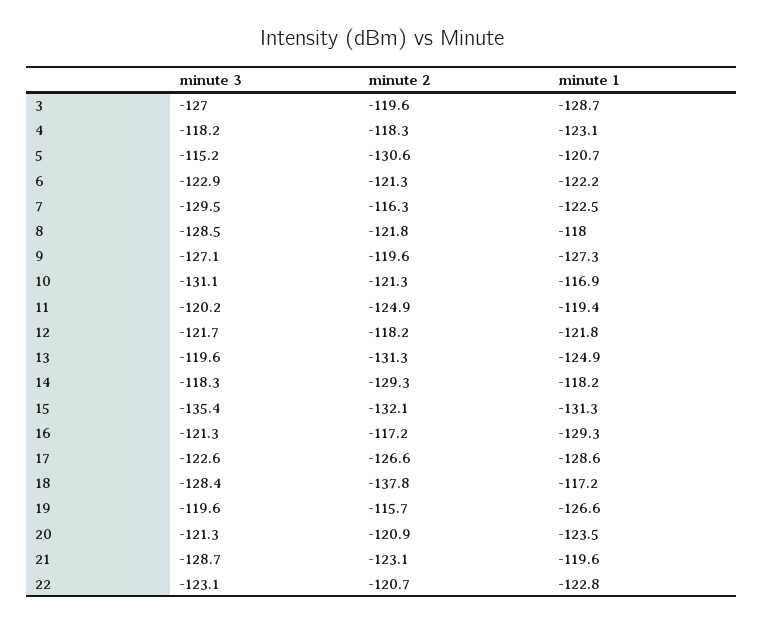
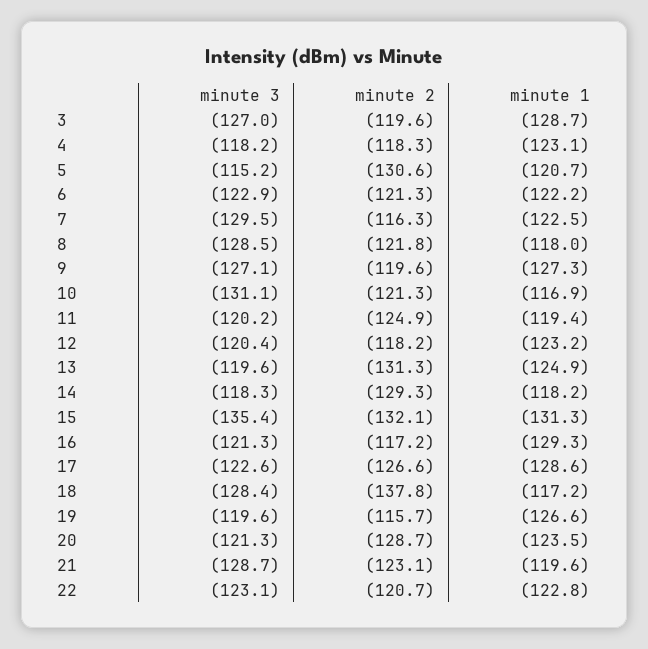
  {
    "minute 3": {
      "3": -127,
      "4": -118.2,
      "5": -115.2,
      "6": -122.9,
      "7": -129.5,
      "8": -128.5,
      "9": -127.1,
      "10": -131.1,
      "11": -120.2,
-     "12": -121.7,
+     "12": -120.4,
      "13": -119.6,
      "14": -118.3,
      "15": -135.4,
      "16": -121.3,
      "17": -122.6,
      "18": -128.4,
      "19": -119.6,
      "20": -121.3,
      "21": -128.7,
      "22": -123.1
    },
    "minute 2": {
      "3": -119.6,
      "4": -118.3,
      "5": -130.6,
      "6": -121.3,
      "7": -116.3,
      "8": -121.8,
      "9": -119.6,
      "10": -121.3,
      "11": -124.9,
      "12": -118.2,
      "13": -131.3,
      "14": -129.3,
      "15": -132.1,
      "16": -117.2,
      "17": -126.6,
      "18": -137.8,
      "19": -115.7,
-     "20": -120.9,
+     "20": -128.7,
      "21": -123.1,
      "22": -120.7
    },
    "minute 1": {
      "3": -128.7,
      "4": -123.1,
      "5": -120.7,
      "6": -122.2,
      "7": -122.5,
      "8": -118,
      "9": -127.3,
      "10": -116.9,
      "11": -119.4,
-     "12": -121.8,
+     "12": -123.2,
      "13": -124.9,
      "14": -118.2,
      "15": -131.3,
      "16": -129.3,
      "17": -128.6,
      "18": -117.2,
      "19": -126.6,
      "20": -123.5,
      "21": -119.6,
      "22": -122.8
    }
  }

